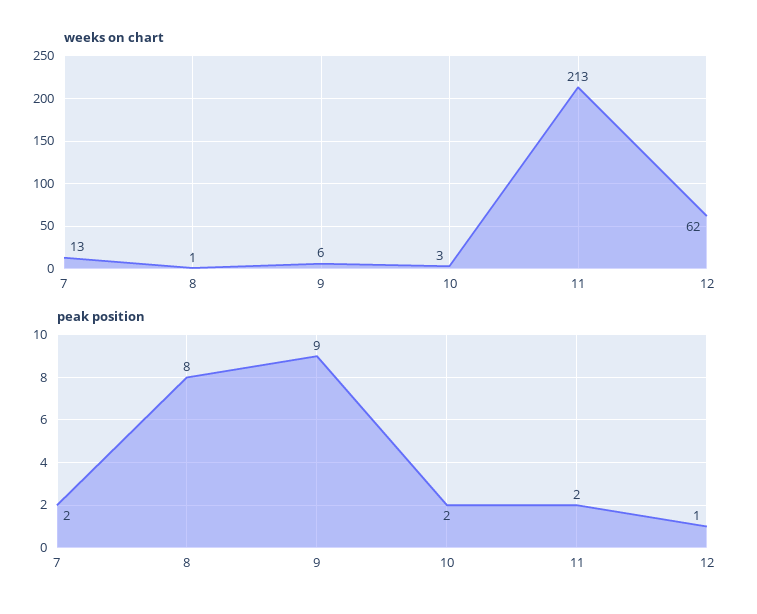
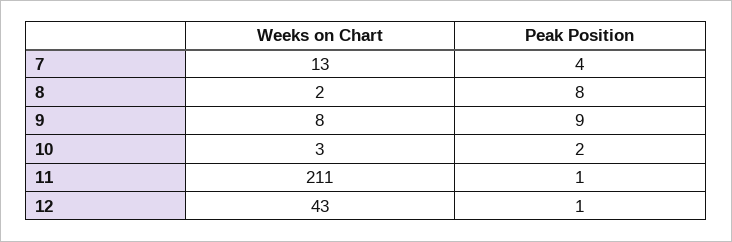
  {
    "weeks on chart": {
      "7": 13,
-     "8": 1,
+     "8": 2,
-     "9": 6,
+     "9": 8,
      "10": 3,
-     "11": 213,
+     "11": 211,
-     "12": 62
+     "12": 43
    },
    "peak position": {
-     "7": 2,
+     "7": 4,
      "8": 8,
      "9": 9,
      "10": 2,
-     "11": 2,
+     "11": 1,
      "12": 1
    }
  }

